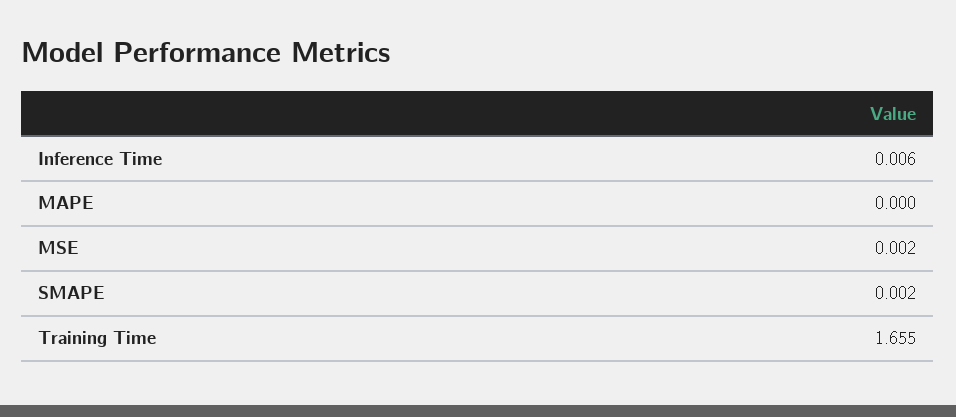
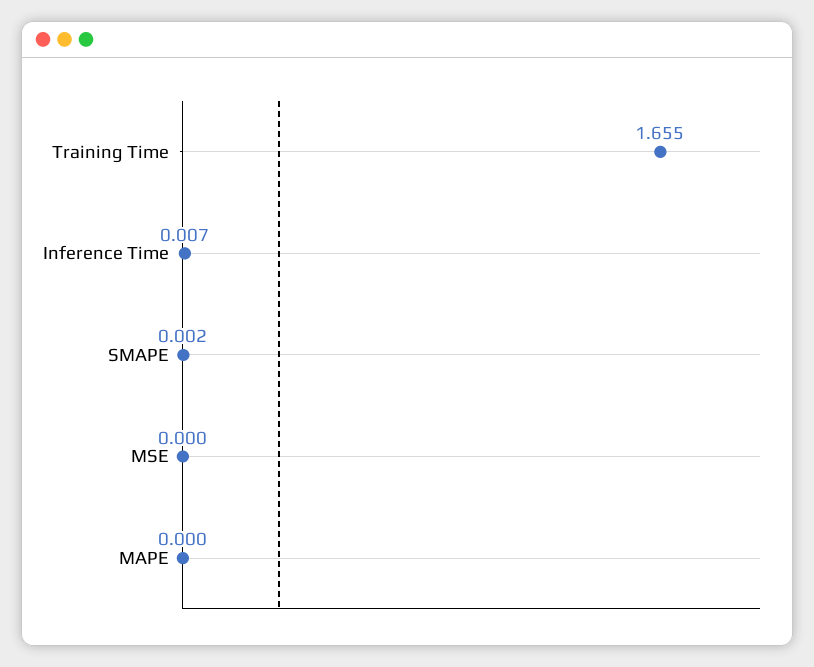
  {
-   "Inference Time": 0.006,
+   "Inference Time": 0.007,
    "MAPE": 0,
-   "MSE": 0.002,
+   "MSE": 0,
    "SMAPE": 0.002,
    "Training Time": 1.655
  }

